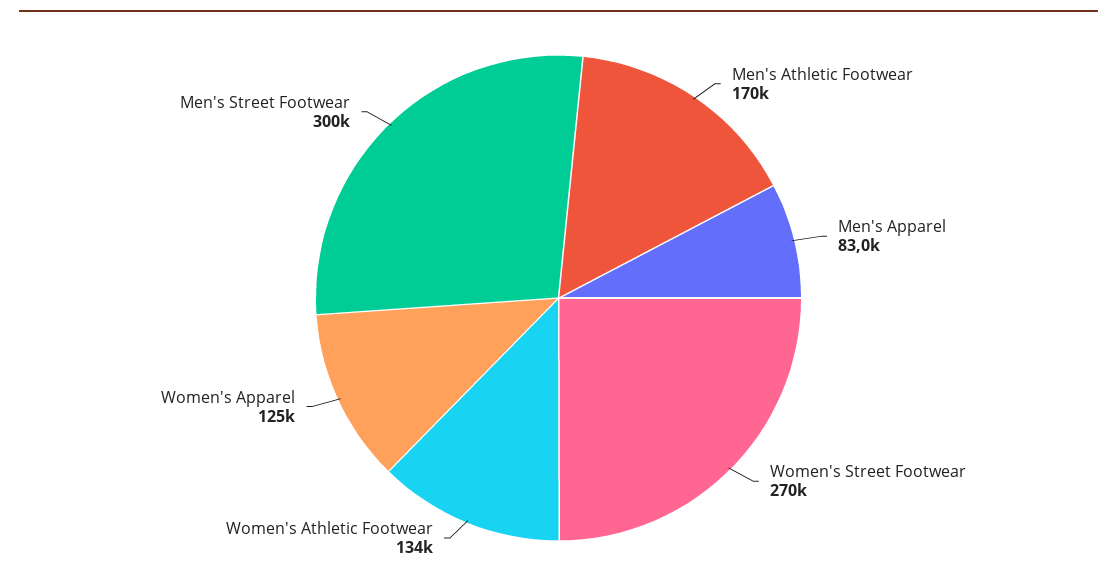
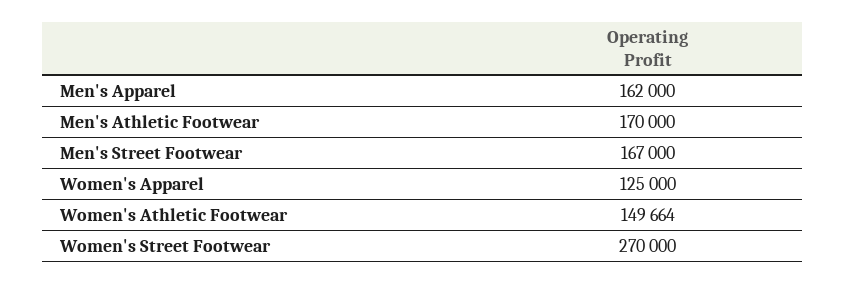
  {
    "Men's Athletic Footwear": 170000,
-   "Men's Apparel": 83000,
+   "Men's Apparel": 162000,
    "Women's Street Footwear": 270000,
-   "Women's Athletic Footwear": 134000,
+   "Women's Athletic Footwear": 149664,
    "Women's Apparel": 125000,
-   "Men's Street Footwear": 300000
+   "Men's Street Footwear": 167000
  }

